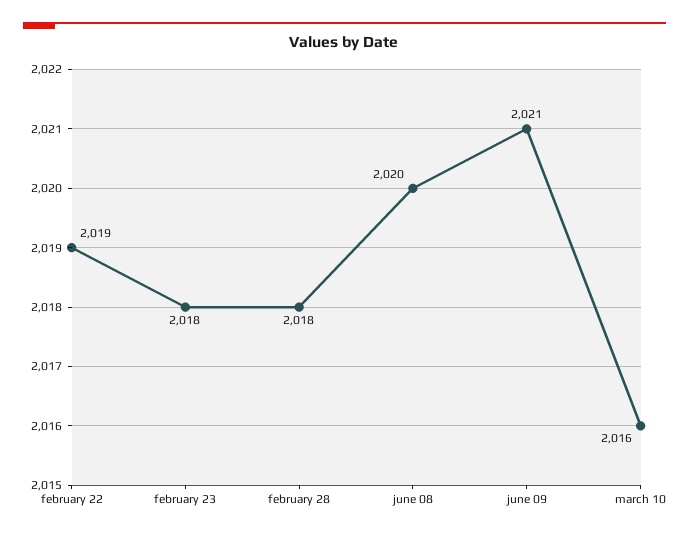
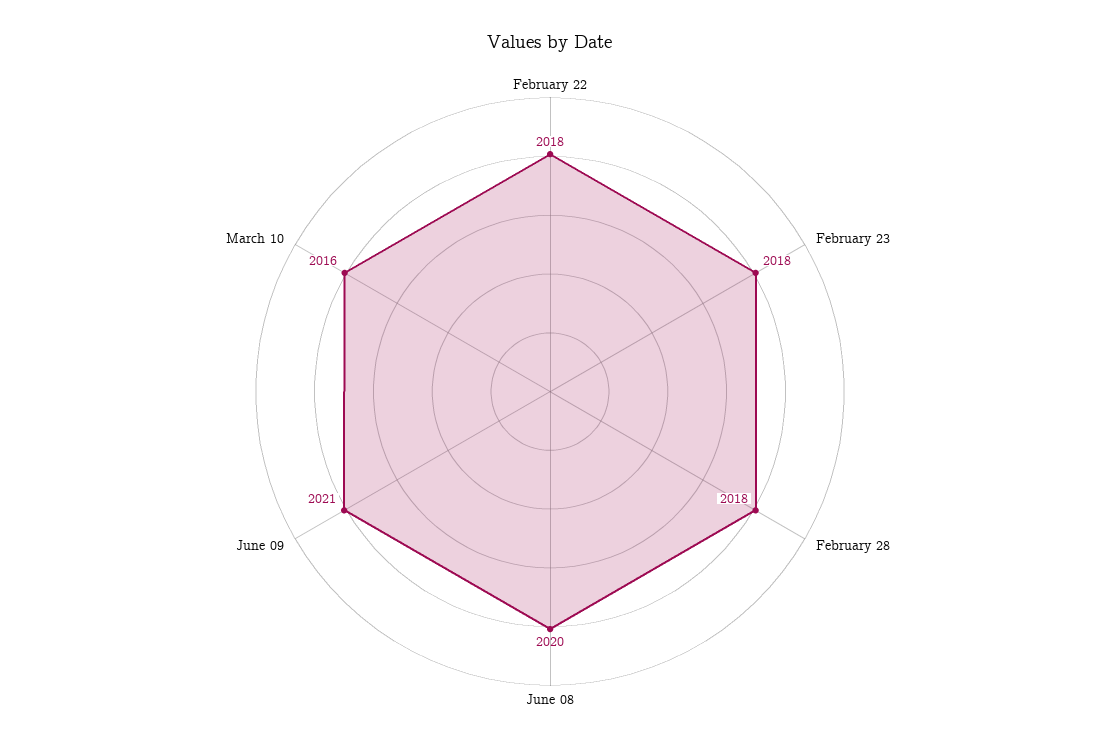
  {
-   "february 22": 2019,
+   "february 22": 2018,
    "february 23": 2018,
    "february 28": 2018,
    "june 08": 2020,
    "june 09": 2021,
    "march 10": 2016
  }

